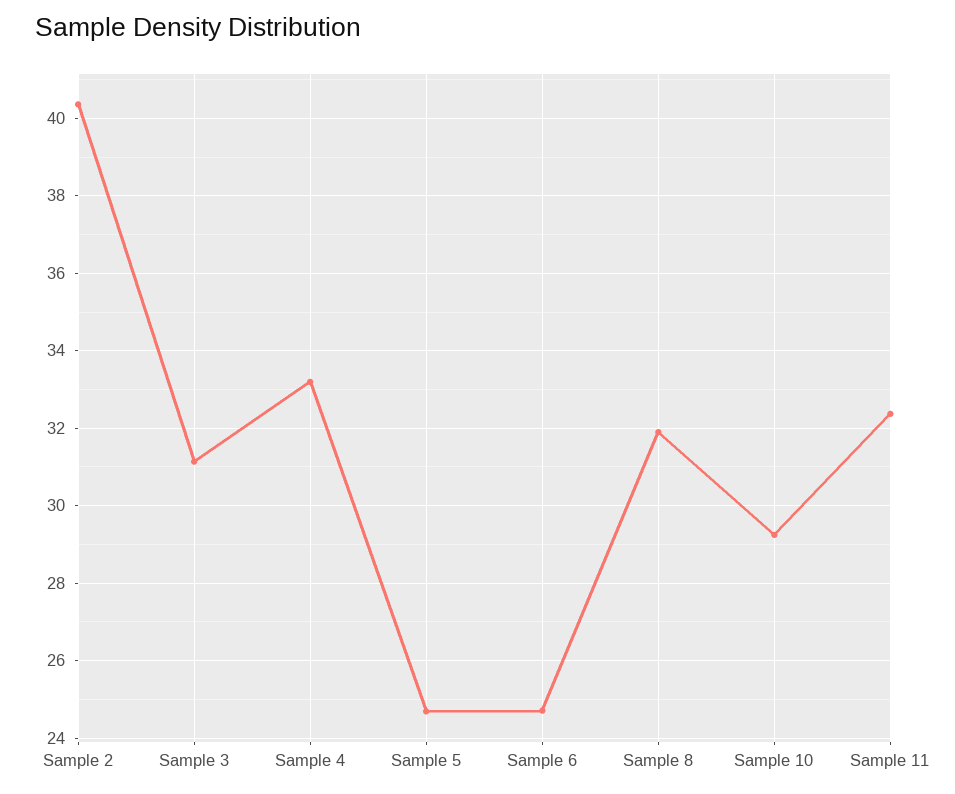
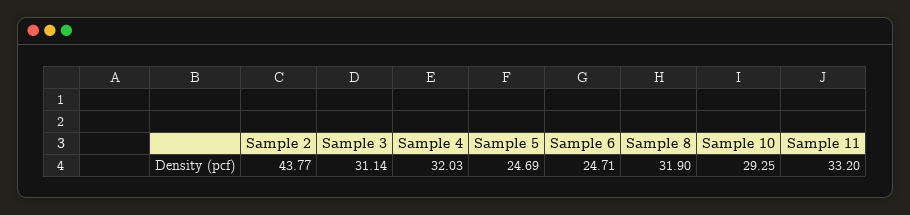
  {
-   "Sample 2": 40.4,
+   "Sample 2": 43.77,
    "Sample 3": 31.14,
-   "Sample 4": 33.2,
+   "Sample 4": 32.03,
    "Sample 5": 24.69,
    "Sample 6": 24.71,
    "Sample 8": 31.9,
    "Sample 10": 29.25,
-   "Sample 11": 32.4
+   "Sample 11": 33.2
  }

